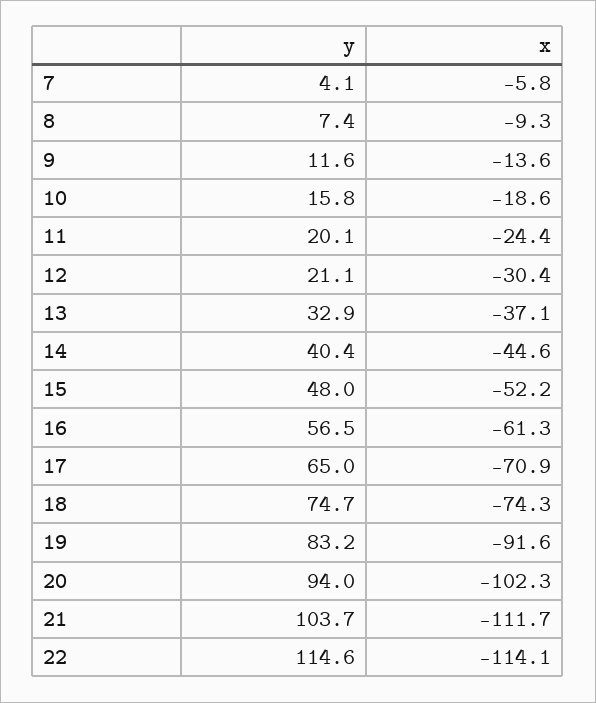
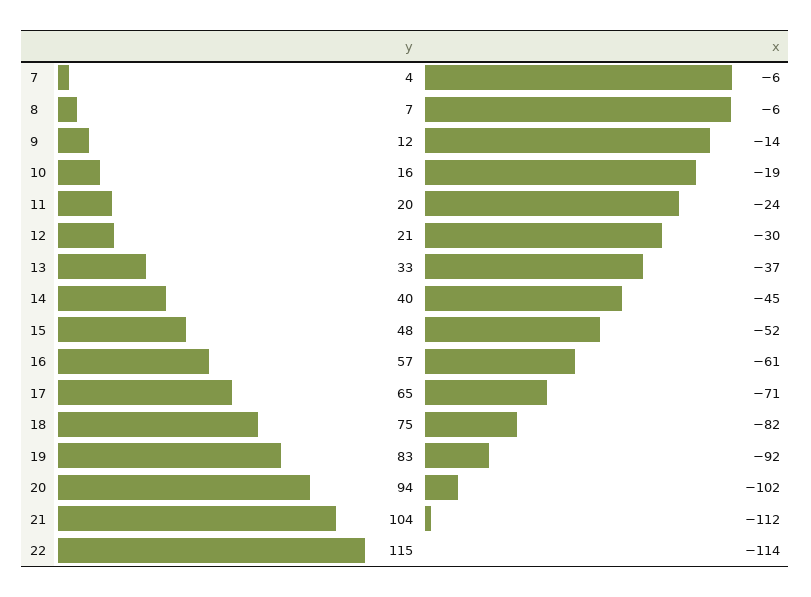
  {
    "y": {
      "7": 4.1,
      "8": 7.4,
      "9": 11.6,
      "10": 15.8,
      "11": 20.1,
      "12": 21.1,
      "13": 32.9,
      "14": 40.4,
      "15": 48,
      "16": 56.5,
      "17": 65,
      "18": 74.7,
      "19": 83.2,
      "20": 94,
      "21": 103.7,
      "22": 114.6
    },
    "x": {
      "7": -5.8,
-     "8": -9.3,
+     "8": -6,
      "9": -13.6,
      "10": -18.6,
      "11": -24.4,
      "12": -30.4,
      "13": -37.1,
      "14": -44.6,
      "15": -52.2,
      "16": -61.3,
      "17": -70.9,
-     "18": -74.3,
+     "18": -82,
      "19": -91.6,
      "20": -102.3,
      "21": -111.7,
      "22": -114.1
    }
  }

